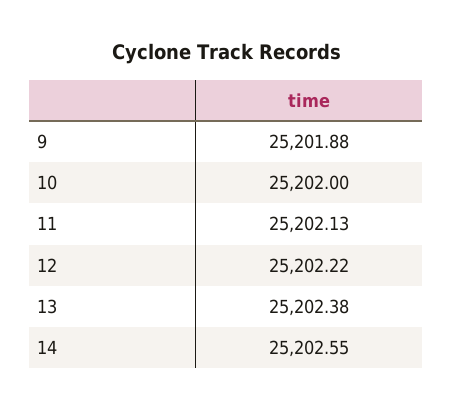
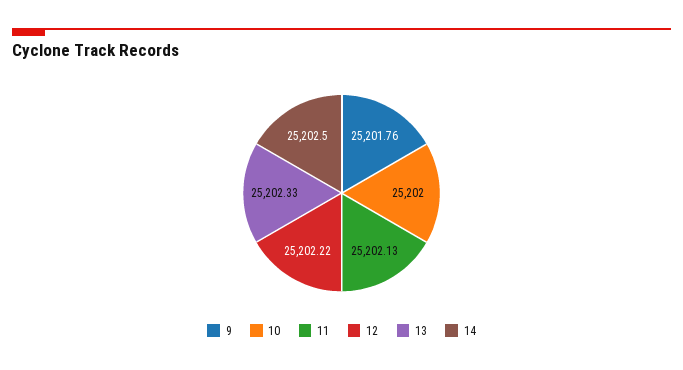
  {
-   "9": 25201.88,
+   "9": 25201.76,
    "10": 25202,
    "11": 25202.13,
    "12": 25202.22,
-   "13": 25202.38,
+   "13": 25202.33,
-   "14": 25202.55
+   "14": 25202.5
  }

